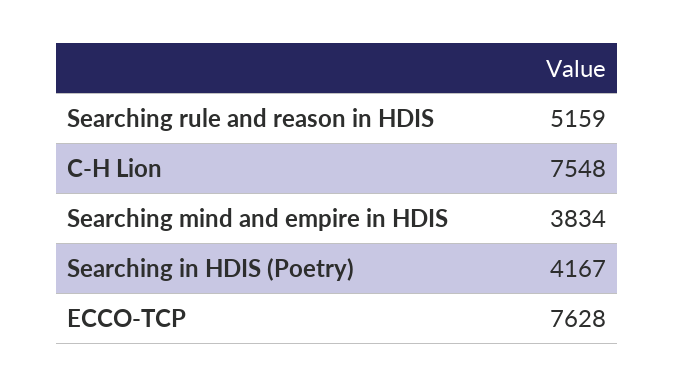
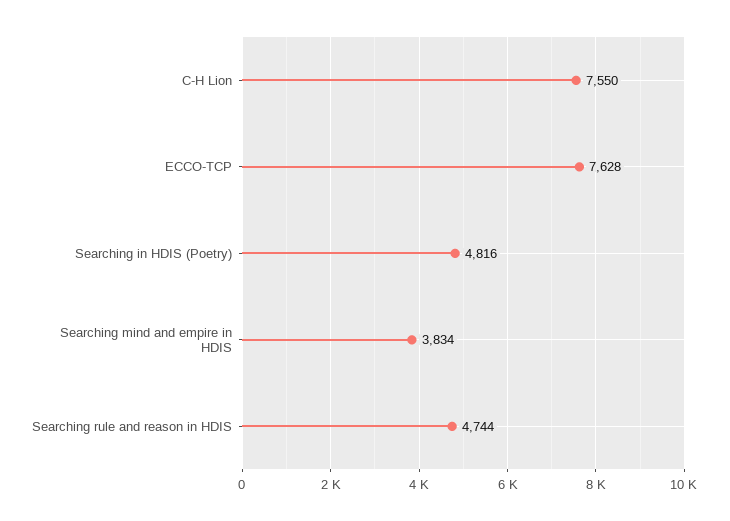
  {
-   "Searching rule and reason in HDIS": 5159,
+   "Searching rule and reason in HDIS": 4744,
-   "C-H Lion": 7548,
+   "C-H Lion": 7550,
    "Searching mind and empire in HDIS": 3834,
-   "Searching in HDIS (Poetry)": 4167,
+   "Searching in HDIS (Poetry)": 4816,
    "ECCO-TCP": 7628
  }

